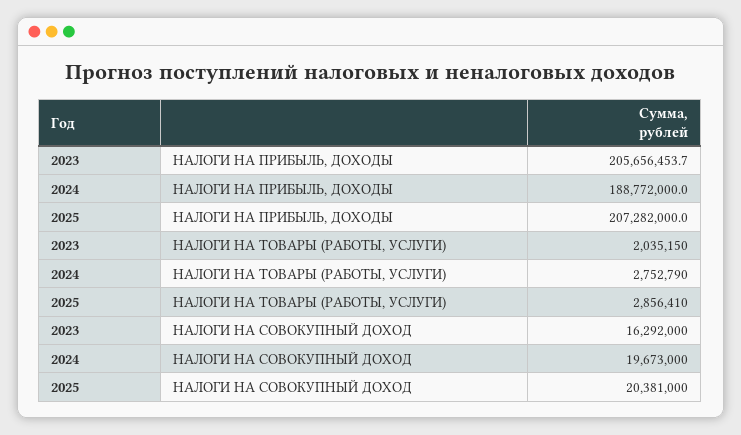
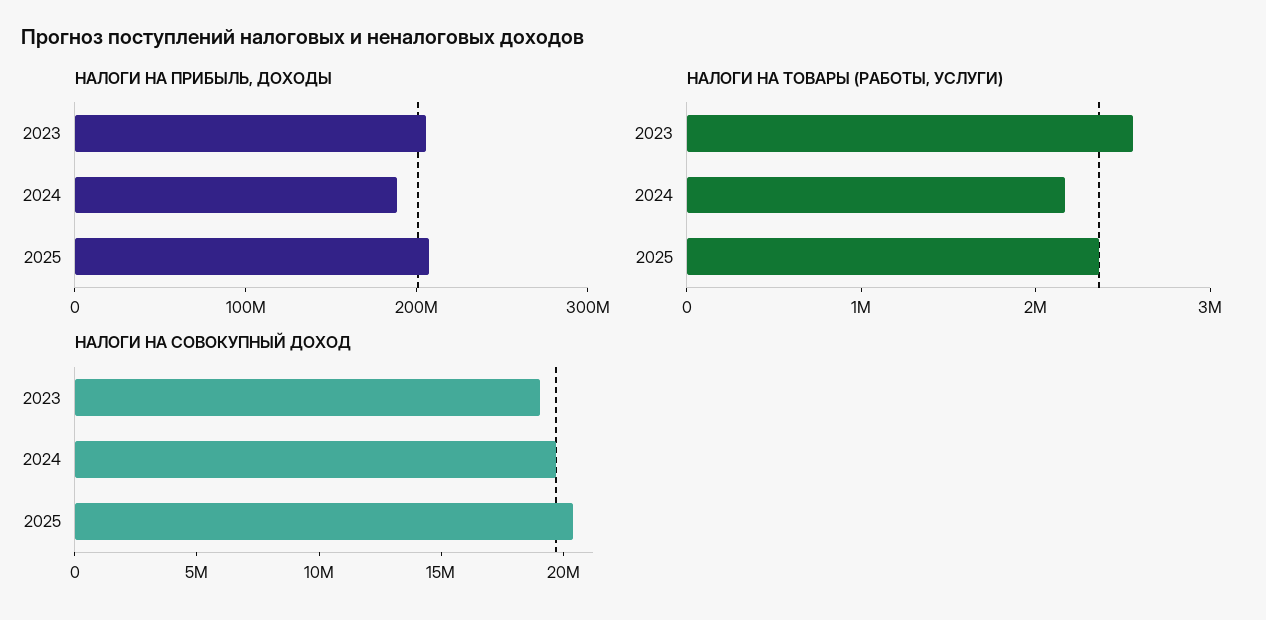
  {
    "НАЛОГИ НА ПРИБЫЛЬ, ДОХОДЫ": {
      "2023": 205656453.7,
      "2024": 188772000,
      "2025": 207282000
    },
    "НАЛОГИ НА ТОВАРЫ (РАБОТЫ, УСЛУГИ)": {
-     "2023": 2035150,
+     "2023": 2600000,
-     "2024": 2752790,
+     "2024": 2200000,
-     "2025": 2856410
+     "2025": 2400000
    },
    "НАЛОГИ НА СОВОКУПНЫЙ ДОХОД": {
-     "2023": 16292000,
+     "2023": 19000000,
      "2024": 19673000,
      "2025": 20381000
    }
  }

